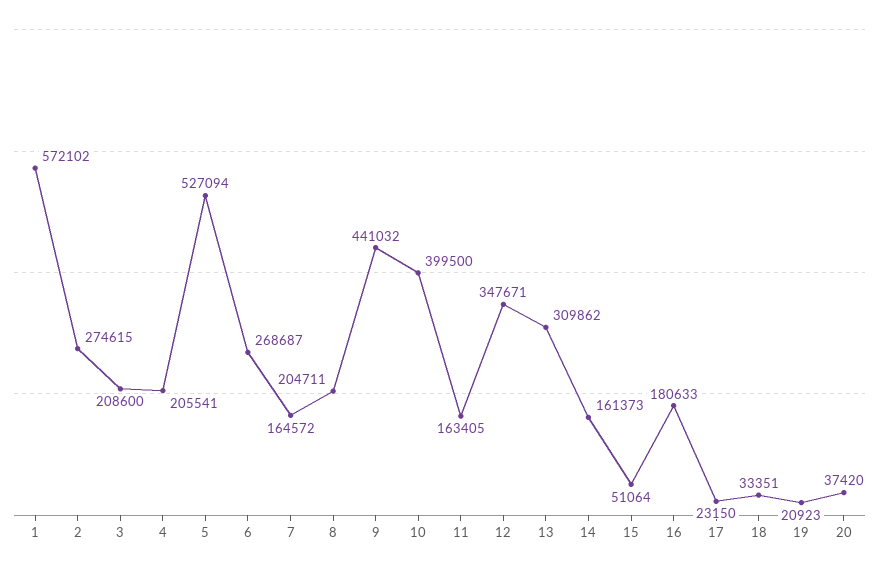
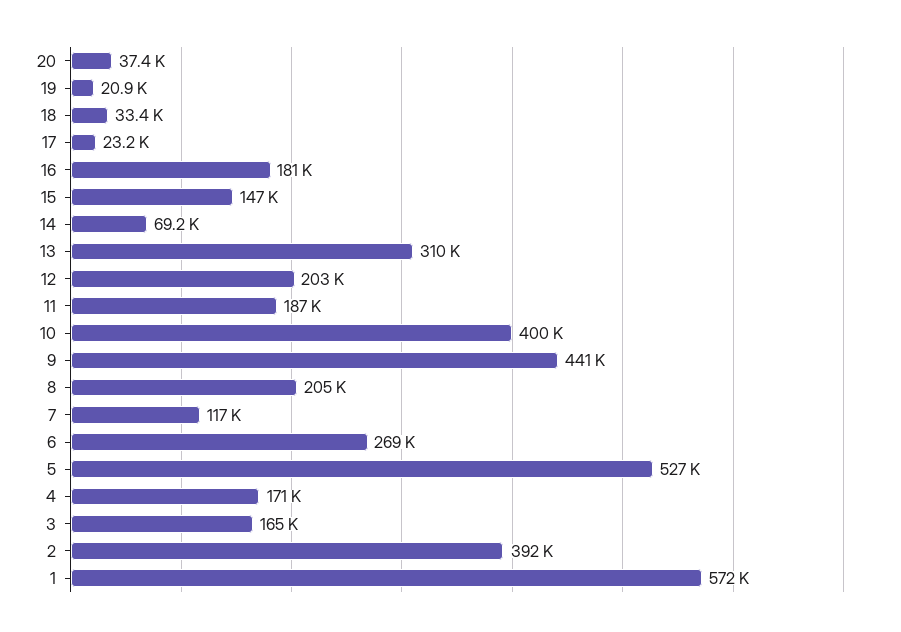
  {
    "1": 572102,
-   "2": 274615,
+   "2": 392000,
-   "3": 208600,
+   "3": 165000,
-   "4": 205541,
+   "4": 171000,
    "5": 527094,
    "6": 268687,
-   "7": 164572,
+   "7": 117000,
    "8": 204711,
    "9": 441032,
    "10": 399500,
-   "11": 163405,
+   "11": 187000,
-   "12": 347671,
+   "12": 203000,
    "13": 309862,
-   "14": 161373,
+   "14": 69200,
-   "15": 51064,
+   "15": 147000,
    "16": 180633,
    "17": 23150,
    "18": 33351,
    "19": 20923,
    "20": 37420
  }

